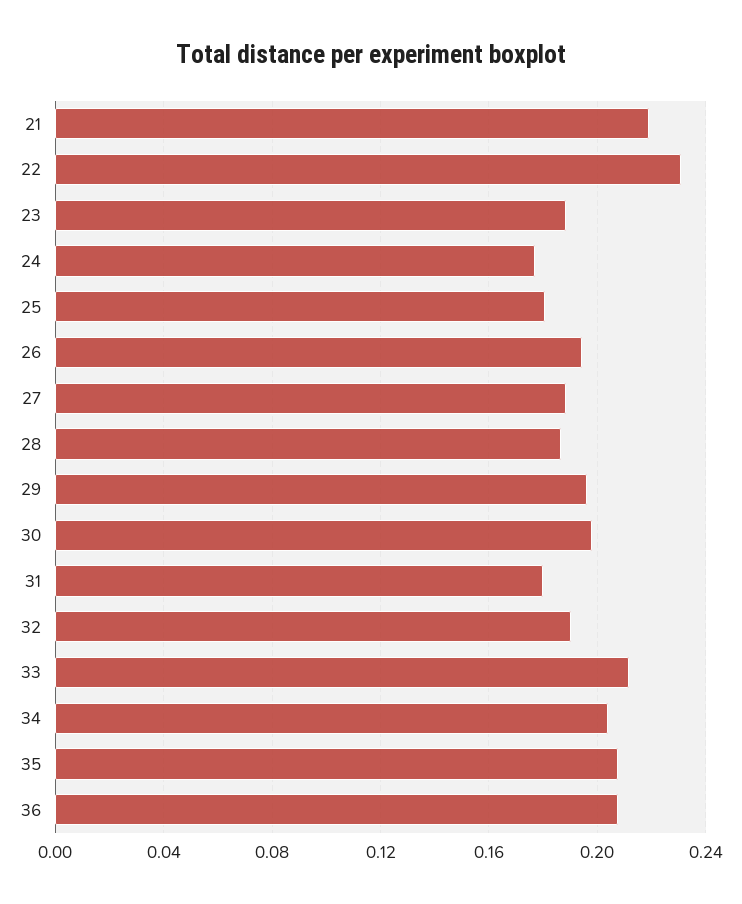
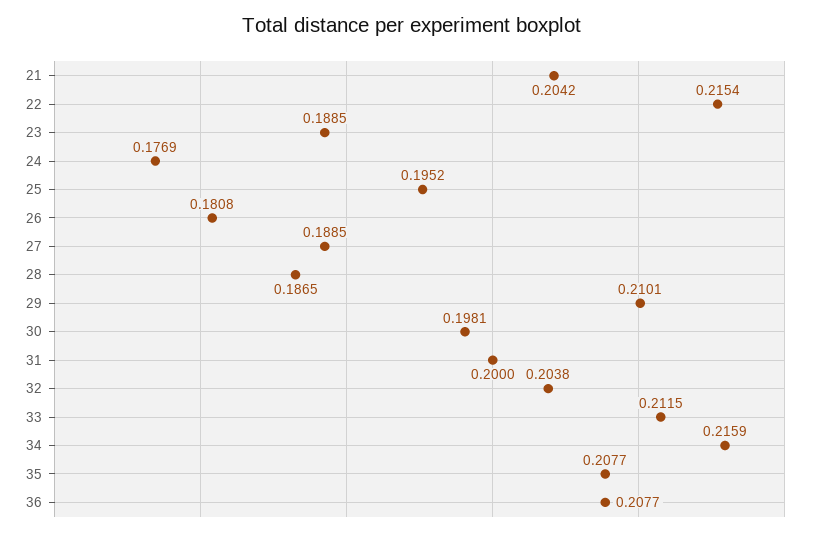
  {
-   "21": 0.22,
+   "21": 0.2042,
-   "22": 0.23,
+   "22": 0.2154,
    "23": 0.1885,
    "24": 0.1769,
-   "25": 0.18,
+   "25": 0.1952,
-   "26": 0.195,
+   "26": 0.1808,
    "27": 0.1885,
    "28": 0.1865,
-   "29": 0.195,
+   "29": 0.2101,
    "30": 0.1981,
-   "31": 0.18,
+   "31": 0.2,
-   "32": 0.19,
+   "32": 0.2038,
    "33": 0.2115,
-   "34": 0.205,
+   "34": 0.2159,
    "35": 0.2077,
    "36": 0.2077
  }

